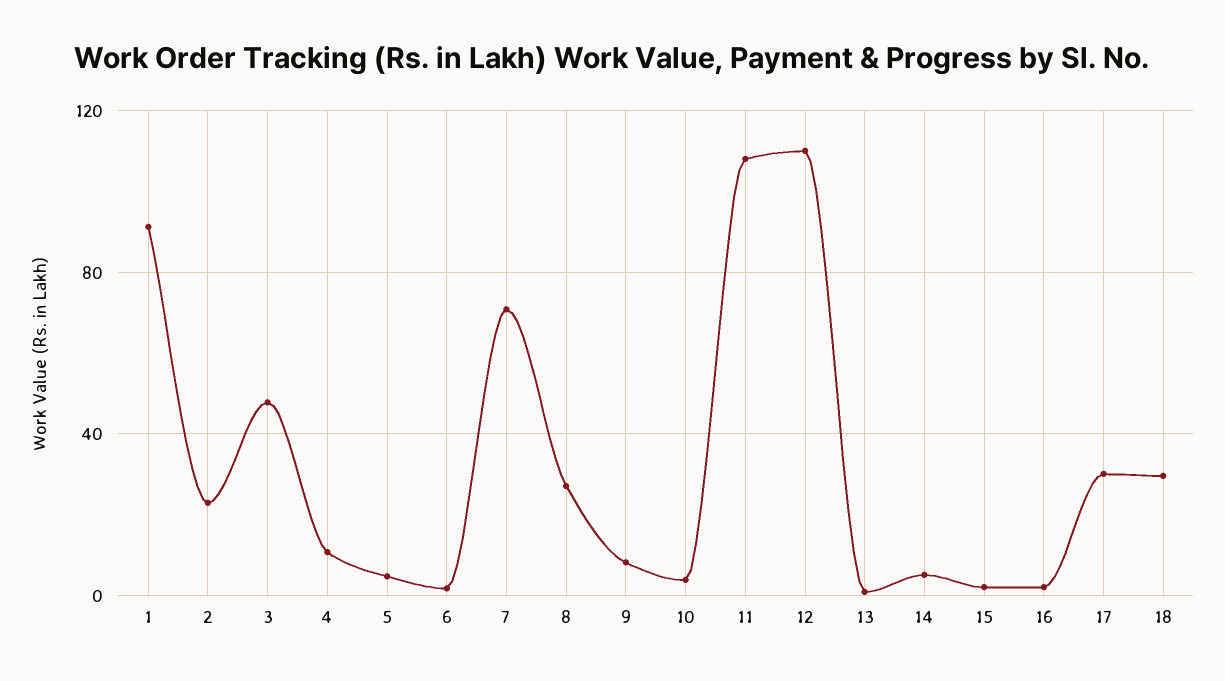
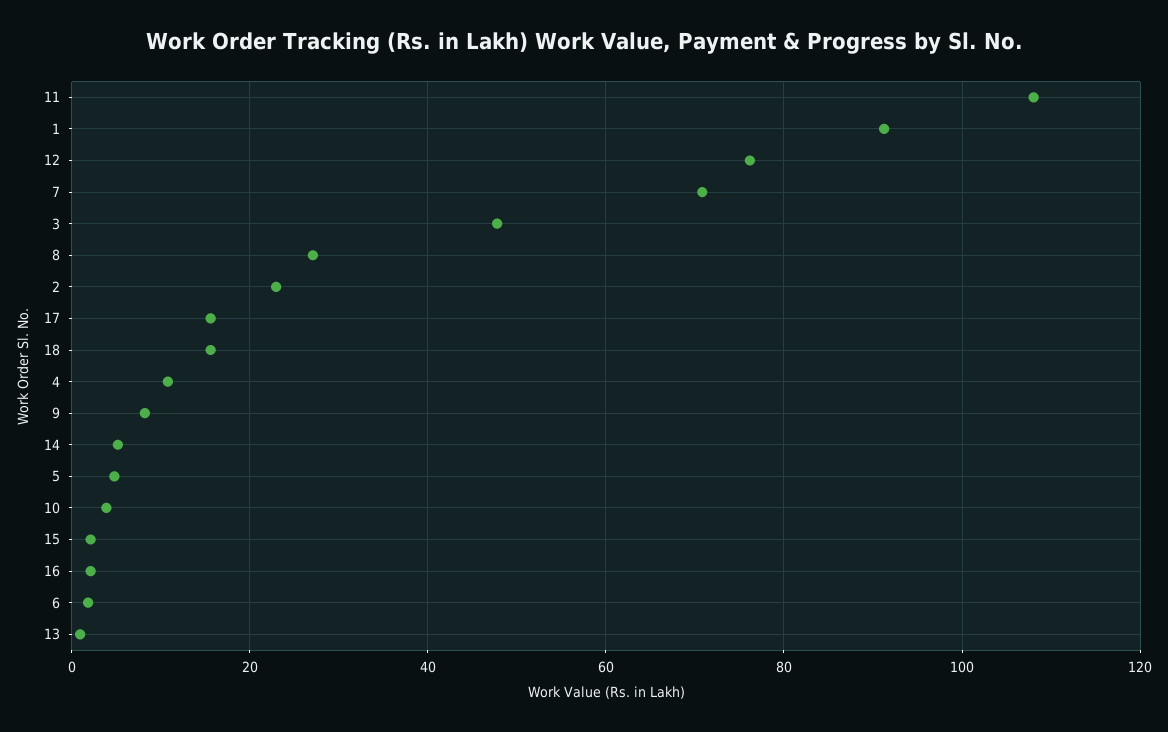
  {
    "1": 92,
    "2": 22,
    "3": 48,
    "4": 10,
    "5": 4,
    "6": 2,
    "7": 70,
    "8": 28,
    "9": 8,
    "10": 4,
    "11": 108,
-   "12": 110,
+   "12": 76,
    "13": 0,
    "14": 6,
    "15": 2,
    "16": 2,
-   "17": 30,
+   "17": 16,
-   "18": 30
+   "18": 16
  }

